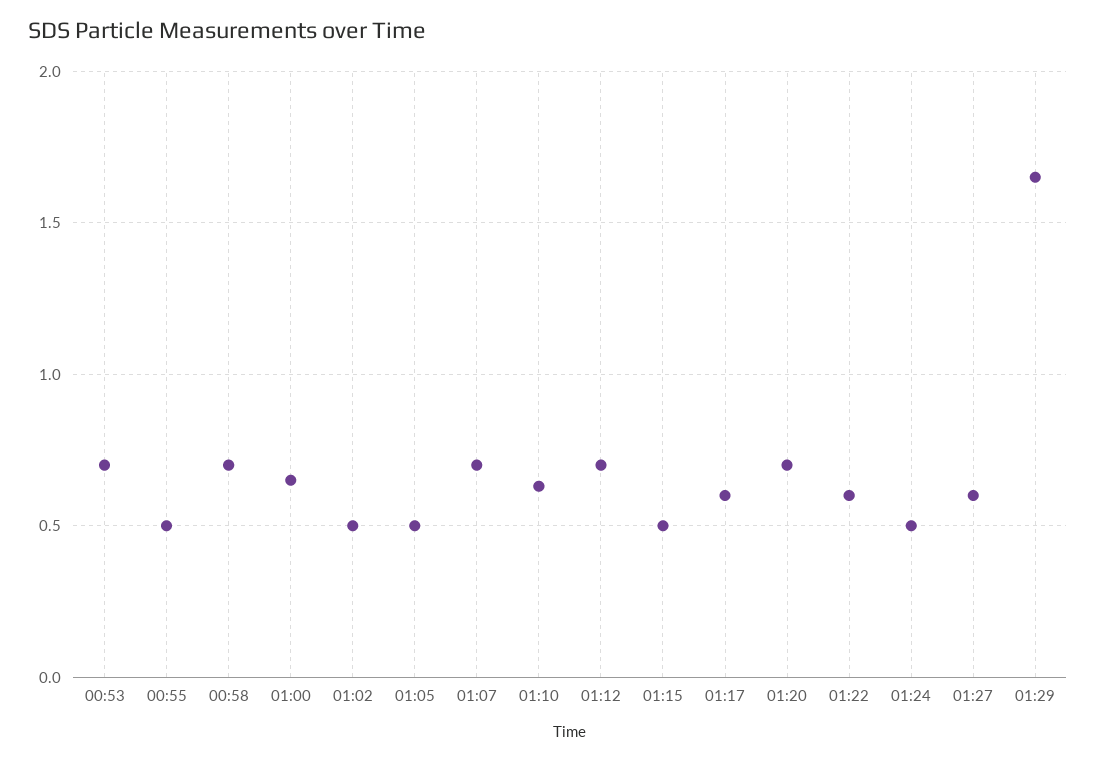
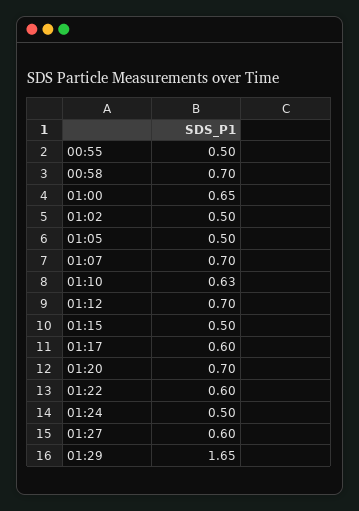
  {
-   "00:53": 0.7,
    "00:55": 0.5,
    "00:58": 0.7,
    "01:00": 0.65,
    "01:02": 0.5,
    "01:05": 0.5,
    "01:07": 0.7,
    "01:10": 0.63,
    "01:12": 0.7,
    "01:15": 0.5,
    "01:17": 0.6,
    "01:20": 0.7,
    "01:22": 0.6,
    "01:24": 0.5,
    "01:27": 0.6,
    "01:29": 1.65
  }

